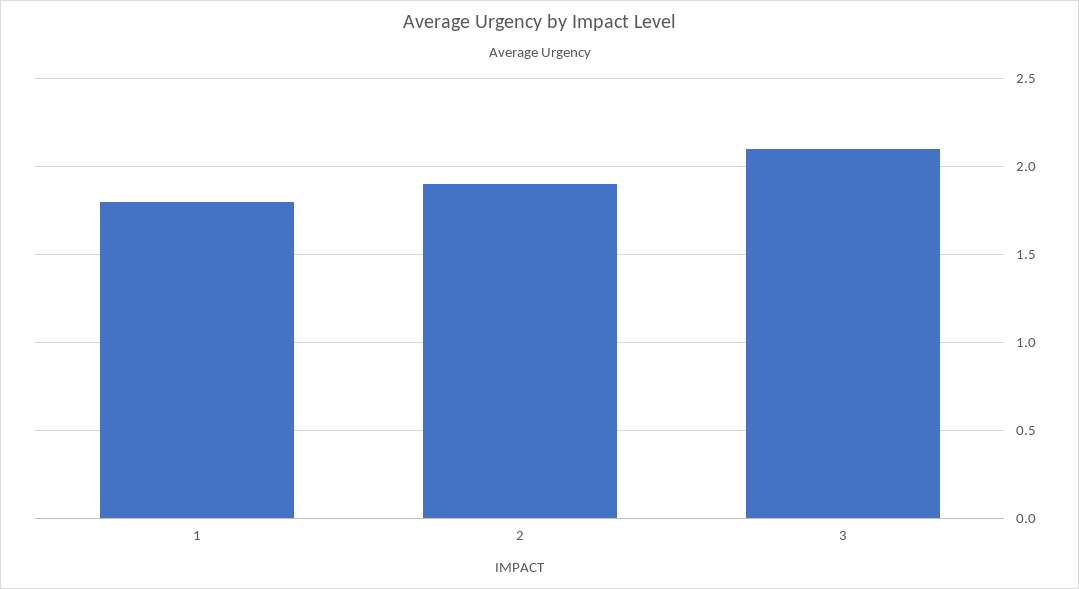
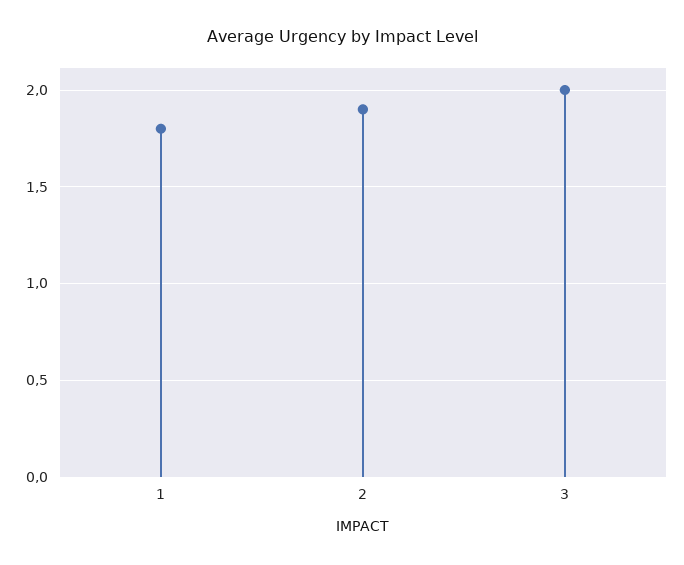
  {
    "1": 1.8,
    "2": 1.9,
-   "3": 2.1
+   "3": 2
  }

